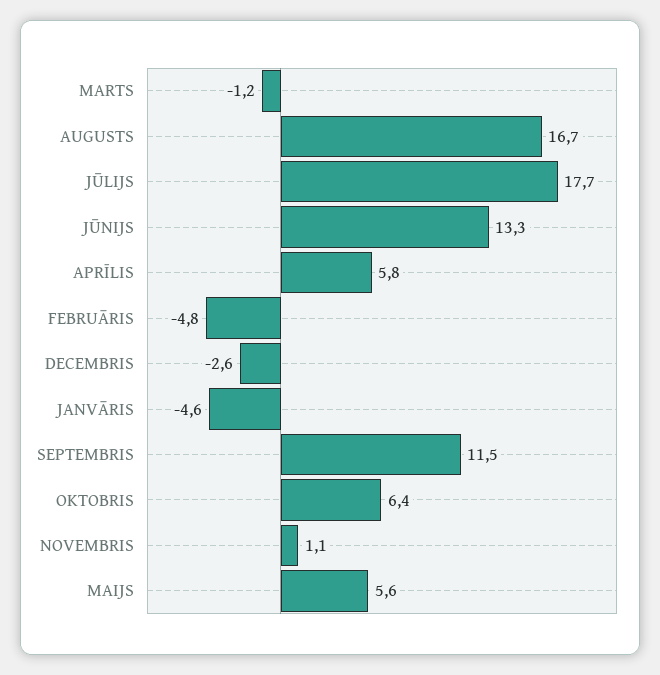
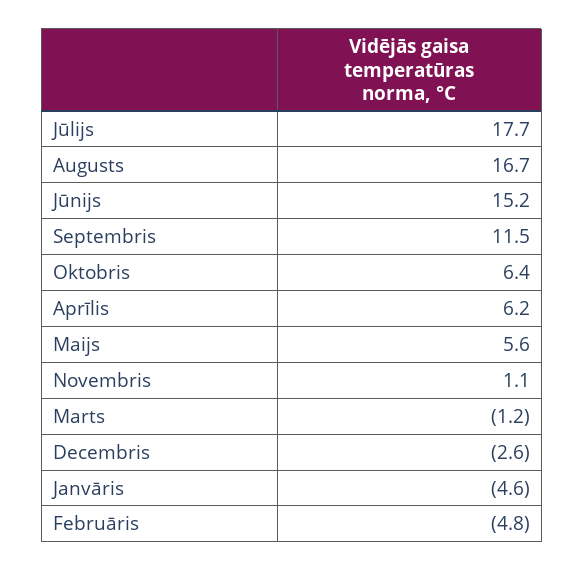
  {
    "MARTS": -1.2,
    "AUGUSTS": 16.7,
    "JŪLIJS": 17.7,
-   "JŪNIJS": 13.3,
+   "JŪNIJS": 15.2,
-   "APRĪLIS": 5.8,
+   "APRĪLIS": 6.2,
    "FEBRUĀRIS": -4.8,
    "DECEMBRIS": -2.6,
    "JANVĀRIS": -4.6,
    "SEPTEMBRIS": 11.5,
    "OKTOBRIS": 6.4,
    "NOVEMBRIS": 1.1,
    "MAIJS": 5.6
  }

